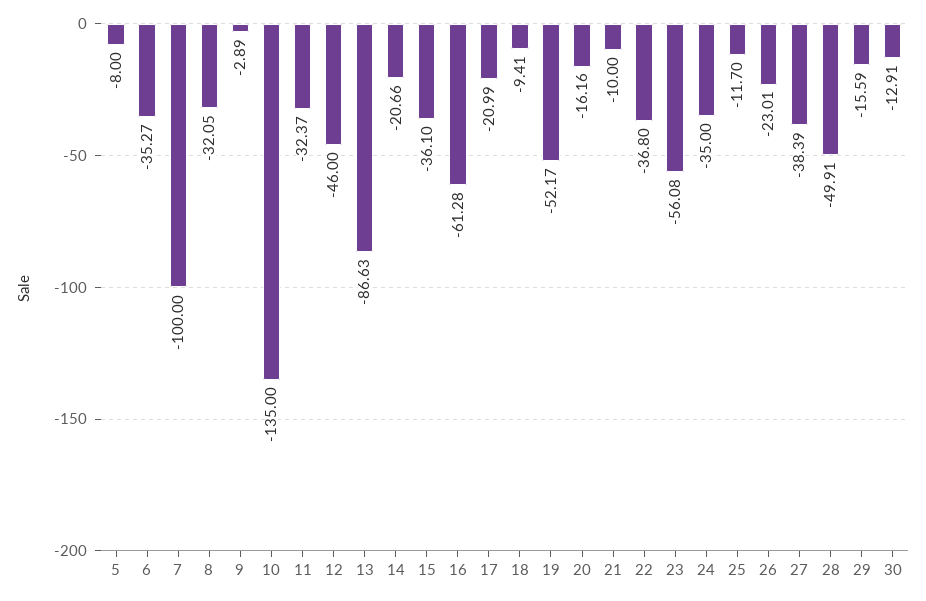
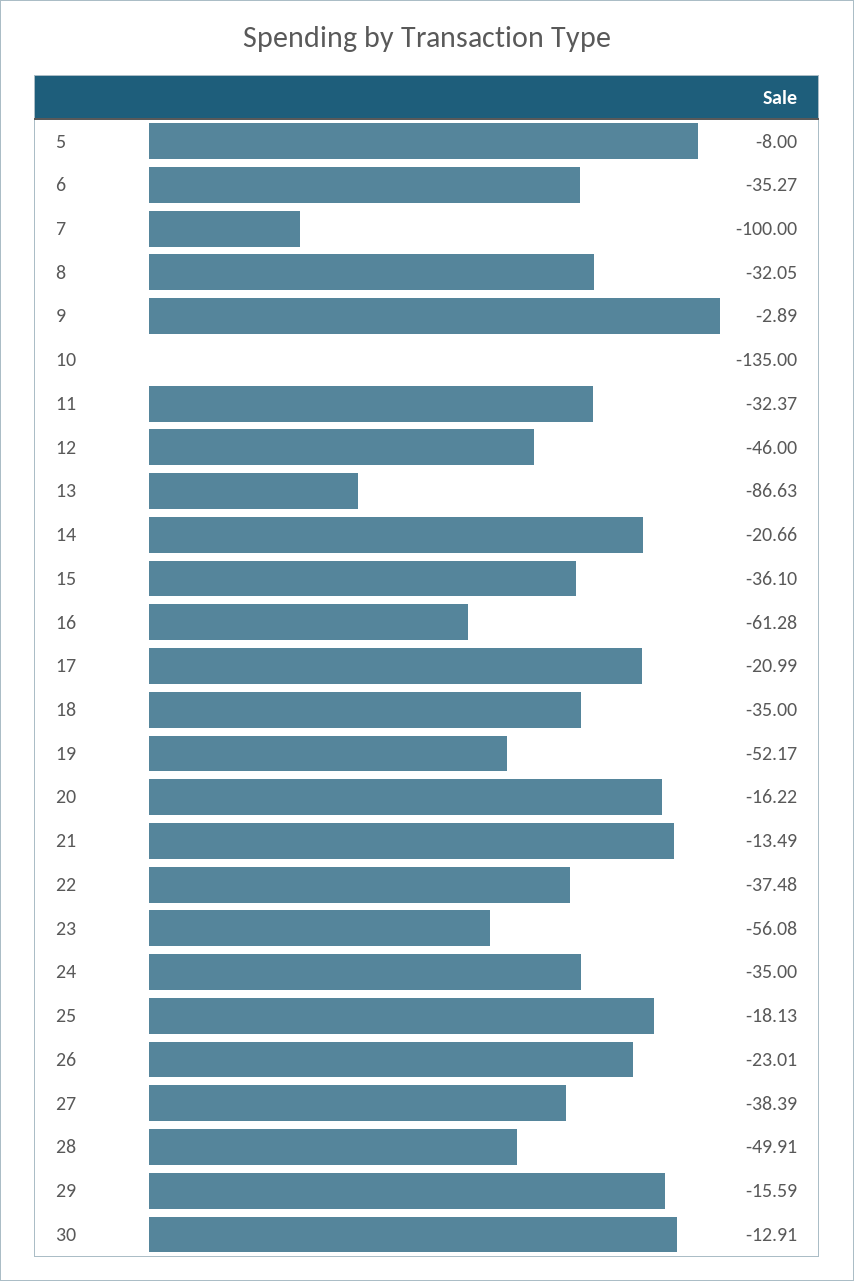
  {
    "5": -8,
    "6": -35.27,
    "7": -100,
    "8": -32.05,
    "9": -2.89,
    "10": -135,
    "11": -32.37,
    "12": -46,
    "13": -86.63,
    "14": -20.66,
    "15": -36.1,
    "16": -61.28,
    "17": -20.99,
-   "18": -9.41,
+   "18": -35,
    "19": -52.17,
-   "20": -16.16,
+   "20": -16.22,
-   "21": -10,
+   "21": -13.49,
-   "22": -36.8,
+   "22": -37.48,
    "23": -56.08,
    "24": -35,
-   "25": -11.7,
+   "25": -18.13,
    "26": -23.01,
    "27": -38.39,
    "28": -49.91,
    "29": -15.59,
    "30": -12.91
  }

